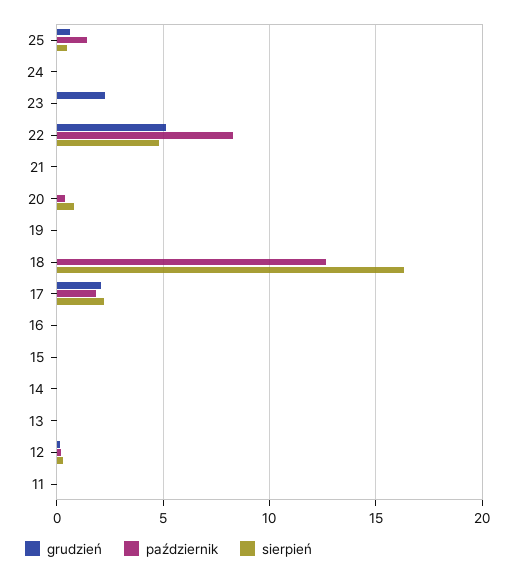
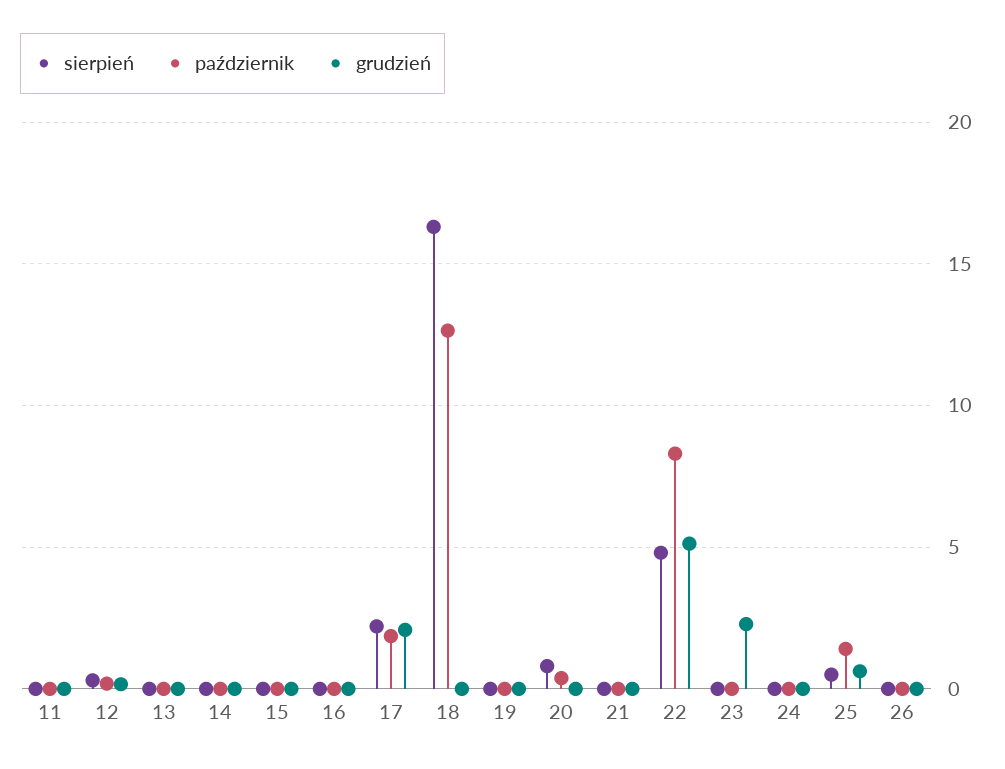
  {
    "grudzień": {
      "25": 0.5,
      "24": 0,
      "23": 2.5,
      "22": 5,
      "21": 0,
      "20": 0,
      "19": 0,
      "18": 0,
      "17": 2,
      "16": 0,
      "15": 0,
      "14": 0,
      "13": 0,
      "12": 0,
-     "11": 0
+     "11": 0,
+     "26": 0
    },
    "październik": {
      "25": 1.5,
      "24": 0,
      "23": 0,
      "22": 8.5,
      "21": 0,
      "20": 0.5,
      "19": 0,
      "18": 12.5,
      "17": 2,
      "16": 0,
      "15": 0,
      "14": 0,
      "13": 0,
      "12": 0,
-     "11": 0
+     "11": 0,
+     "26": 0
    },
    "sierpień": {
      "25": 0.5,
      "24": 0,
      "23": 0,
      "22": 5,
      "21": 0,
      "20": 1,
      "19": 0,
      "18": 16.5,
      "17": 2,
      "16": 0,
      "15": 0,
      "14": 0,
      "13": 0,
      "12": 0.5,
-     "11": 0
+     "11": 0,
+     "26": 0
    }
  }

